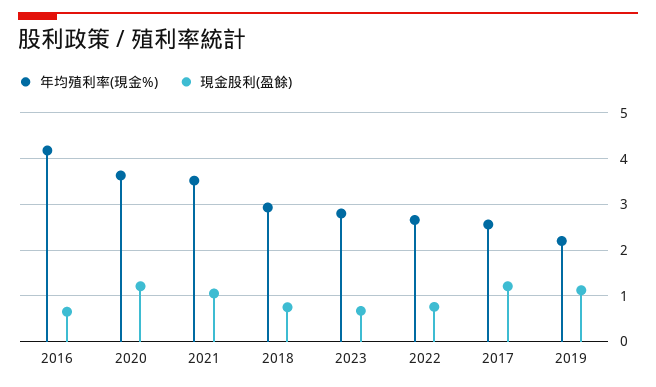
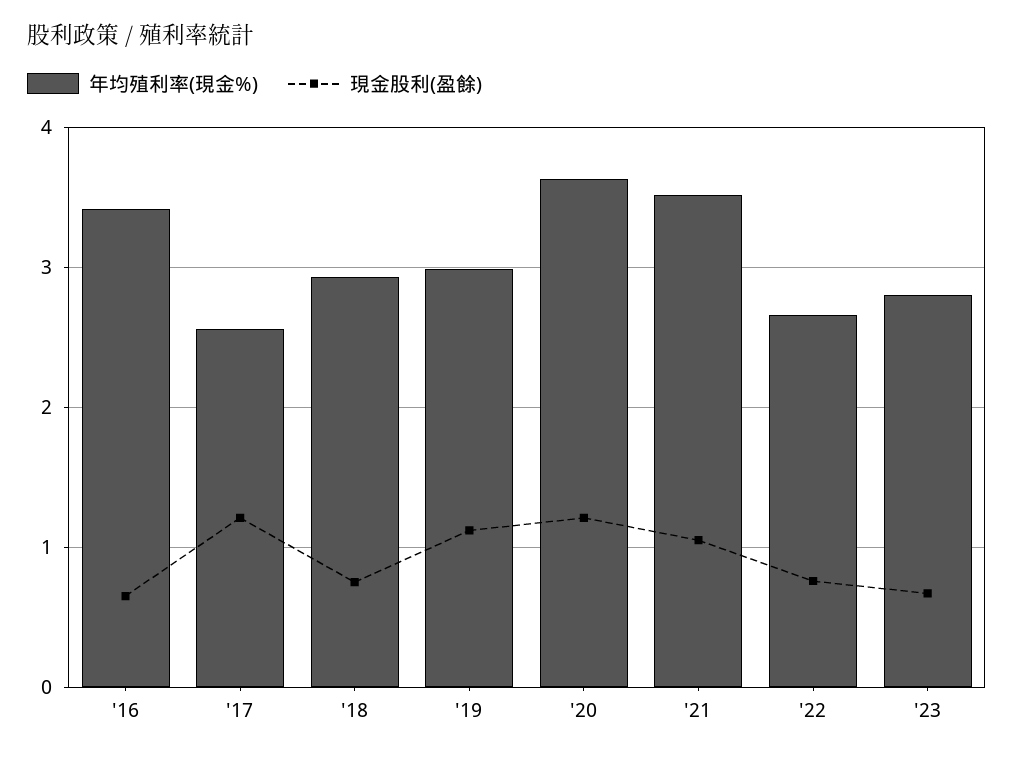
  {
    "年均殖利率(現金%)": {
-     "2016": 4.2,
+     "2016": 3.4,
      "2020": 3.6,
      "2021": 3.5,
      "2018": 2.9,
      "2023": 2.8,
      "2022": 2.7,
      "2017": 2.6,
-     "2019": 2.2
+     "2019": 3
    },
    "現金股利(盈餘)": {
      "2016": 0.7,
      "2020": 1.2,
      "2021": 1.1,
      "2018": 0.8,
      "2023": 0.7,
      "2022": 0.8,
      "2017": 1.2,
      "2019": 1.1
    }
  }

